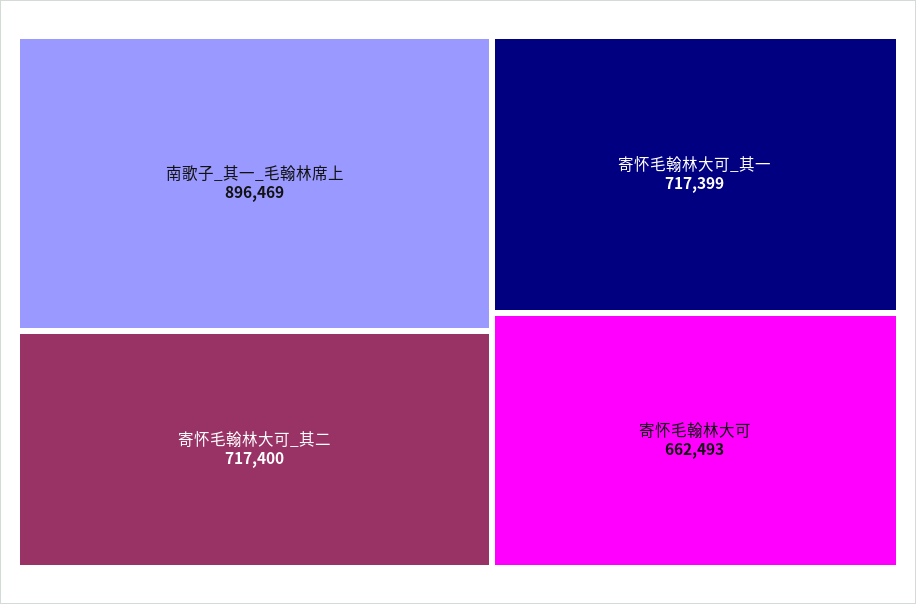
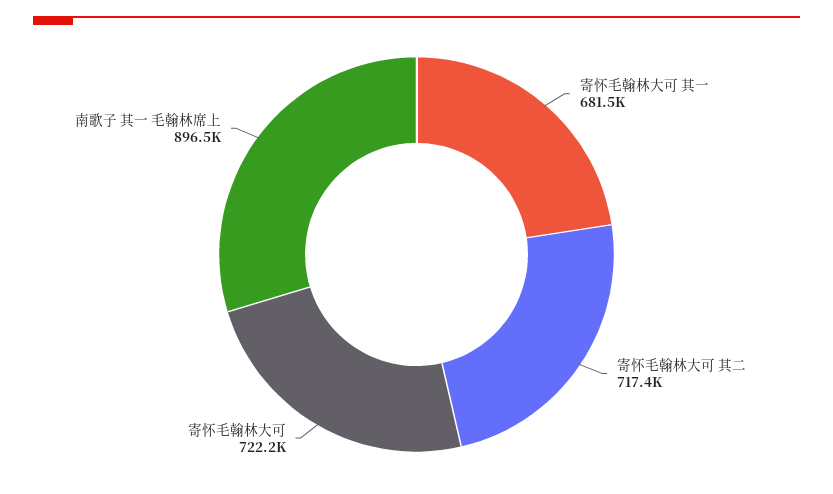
  {
    "南歌子_其一_毛翰林席上": 896469,
    "寄怀毛翰林大可_其二": 717400,
-   "寄怀毛翰林大可_其一": 717399,
+   "寄怀毛翰林大可_其一": 681500,
-   "寄怀毛翰林大可": 662493
+   "寄怀毛翰林大可": 722200
  }

